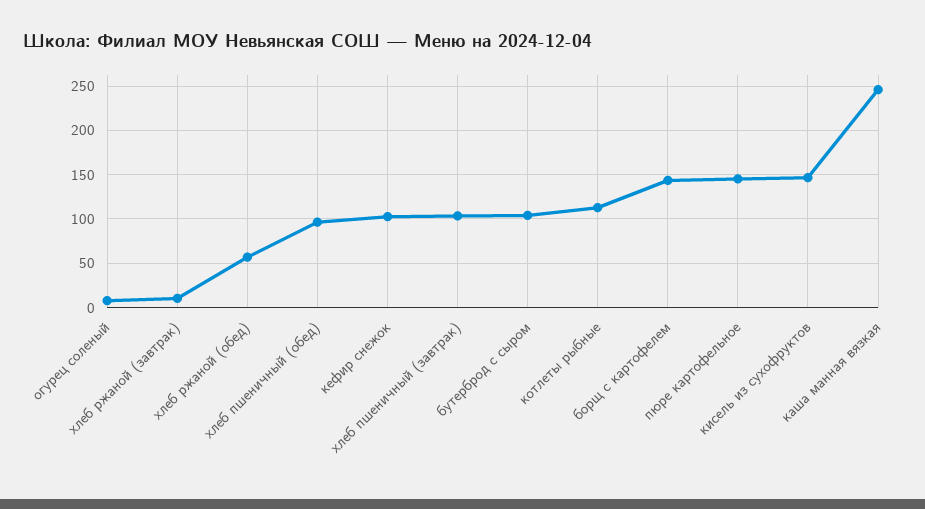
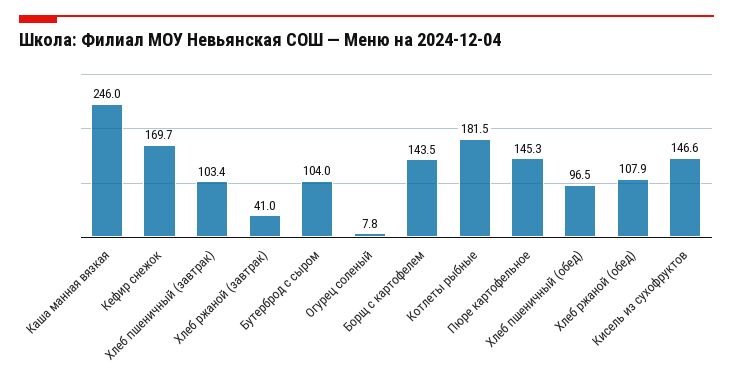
  {
    "огурец соленый": 7.8,
-   "хлеб ржаной (завтрак)": 10,
+   "хлеб ржаной (завтрак)": 41,
-   "хлеб ржаной (обед)": 60,
+   "хлеб ржаной (обед)": 107.9,
    "хлеб пшеничный (обед)": 96.5,
-   "кефир снежок": 100,
+   "кефир снежок": 169.7,
    "хлеб пшеничный (завтрак)": 103.4,
    "бутерброд с сыром": 104,
-   "котлеты рыбные": 110,
+   "котлеты рыбные": 181.5,
    "борщ с картофелем": 143.5,
    "пюре картофельное": 145.3,
    "кисель из сухофруктов": 146.6,
    "каша манная вязкая": 246
  }

